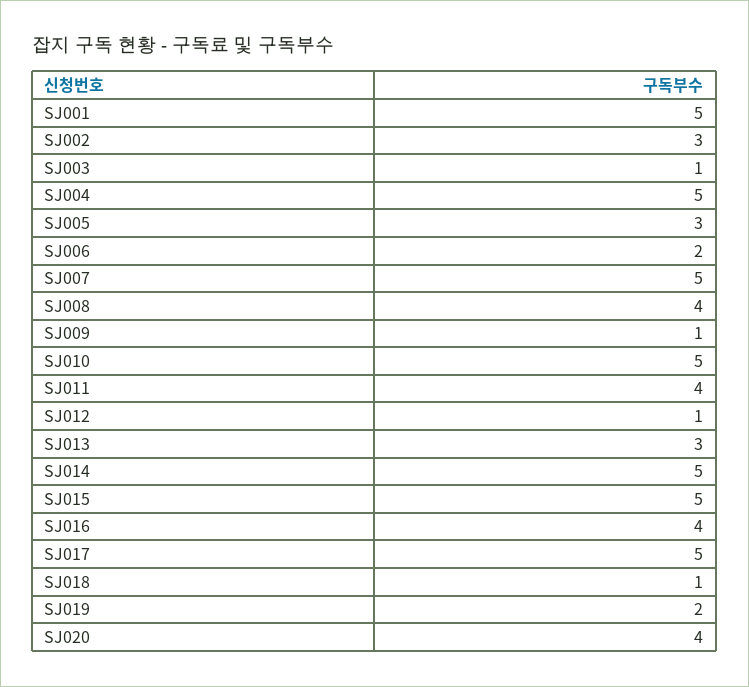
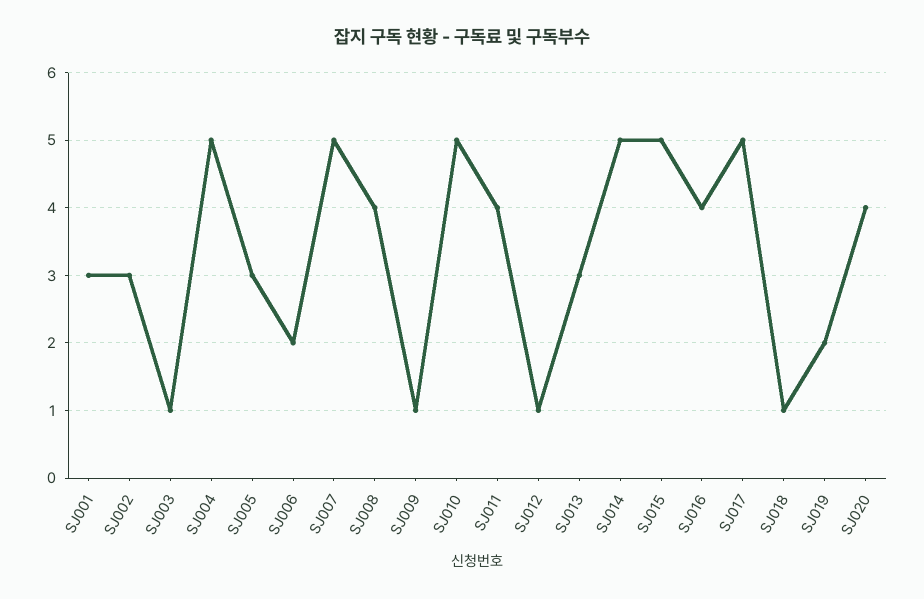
  {
-   "SJ001": 5,
+   "SJ001": 3,
    "SJ002": 3,
    "SJ003": 1,
    "SJ004": 5,
    "SJ005": 3,
    "SJ006": 2,
    "SJ007": 5,
    "SJ008": 4,
    "SJ009": 1,
    "SJ010": 5,
    "SJ011": 4,
    "SJ012": 1,
    "SJ013": 3,
    "SJ014": 5,
    "SJ015": 5,
    "SJ016": 4,
    "SJ017": 5,
    "SJ018": 1,
    "SJ019": 2,
    "SJ020": 4
  }

